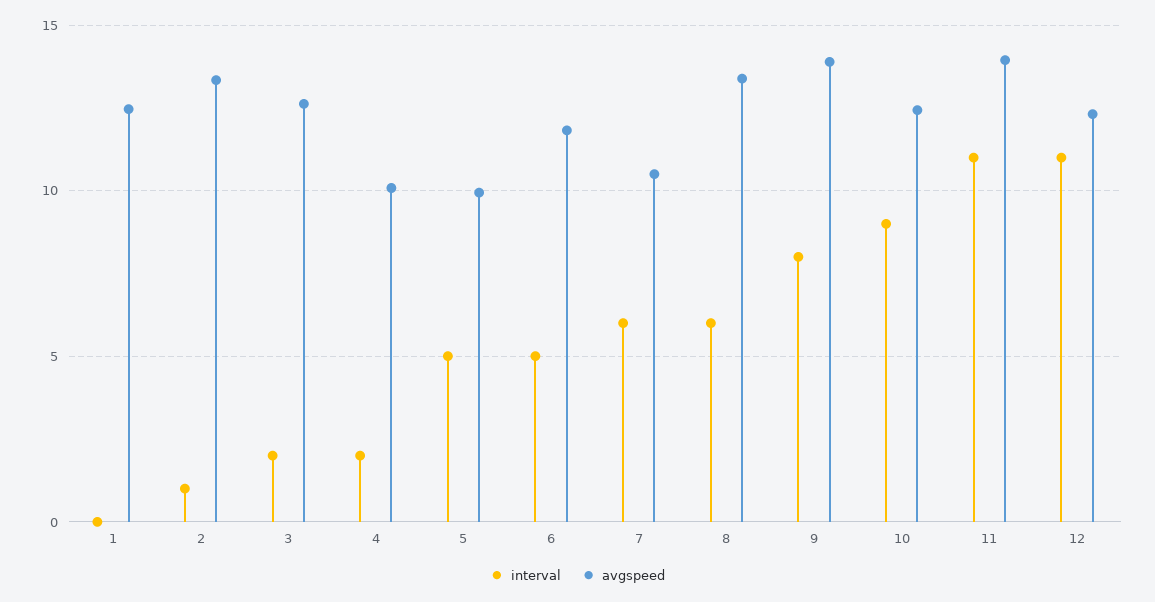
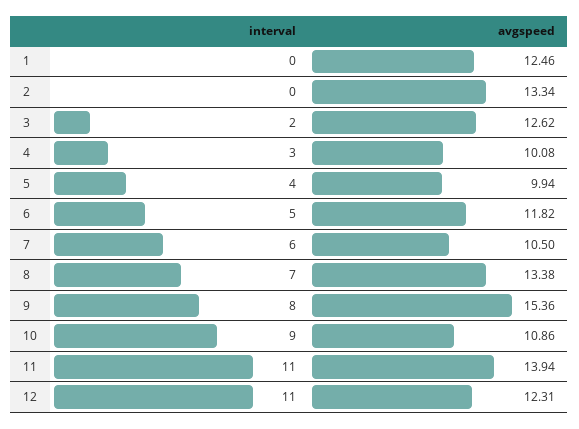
  {
    "interval": {
      "1": 0,
-     "2": 1,
+     "2": 0,
      "3": 2,
-     "4": 2,
+     "4": 3,
-     "5": 5,
+     "5": 4,
      "6": 5,
      "7": 6,
-     "8": 6,
+     "8": 7,
      "9": 8,
      "10": 9,
      "11": 11,
      "12": 11
    },
    "avgspeed": {
      "1": 12.46,
      "2": 13.34,
      "3": 12.62,
      "4": 10.08,
      "5": 9.94,
      "6": 11.82,
      "7": 10.5,
      "8": 13.38,
-     "9": 14,
+     "9": 15.36,
-     "10": 12.5,
+     "10": 10.86,
      "11": 13.94,
      "12": 12.31
    }
  }

